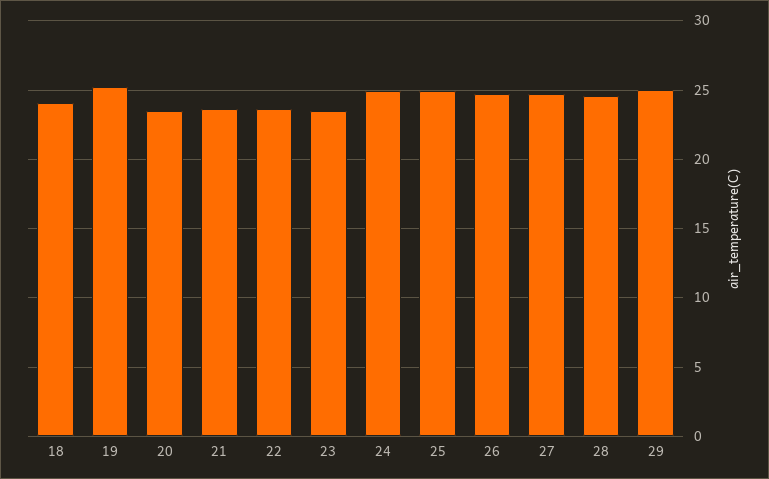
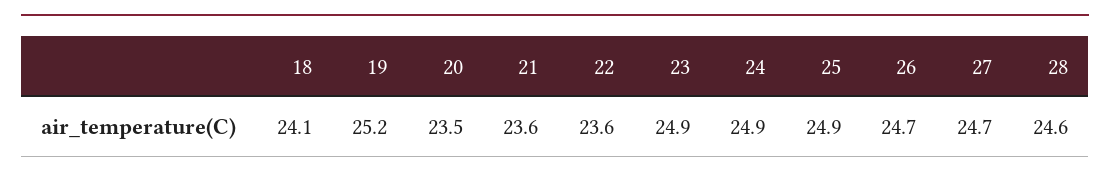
  {
    "18": 24.1,
    "19": 25.2,
    "20": 23.5,
    "21": 23.6,
    "22": 23.6,
-   "23": 23.5,
+   "23": 24.9,
    "24": 24.9,
    "25": 24.9,
    "26": 24.7,
    "27": 24.7,
-   "28": 24.6,
+   "28": 24.6
-   "29": 25
  }

